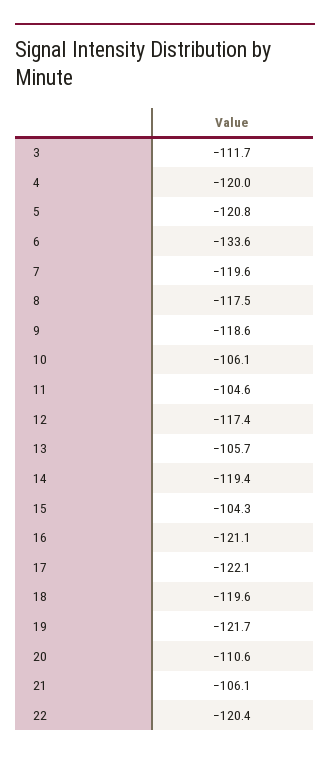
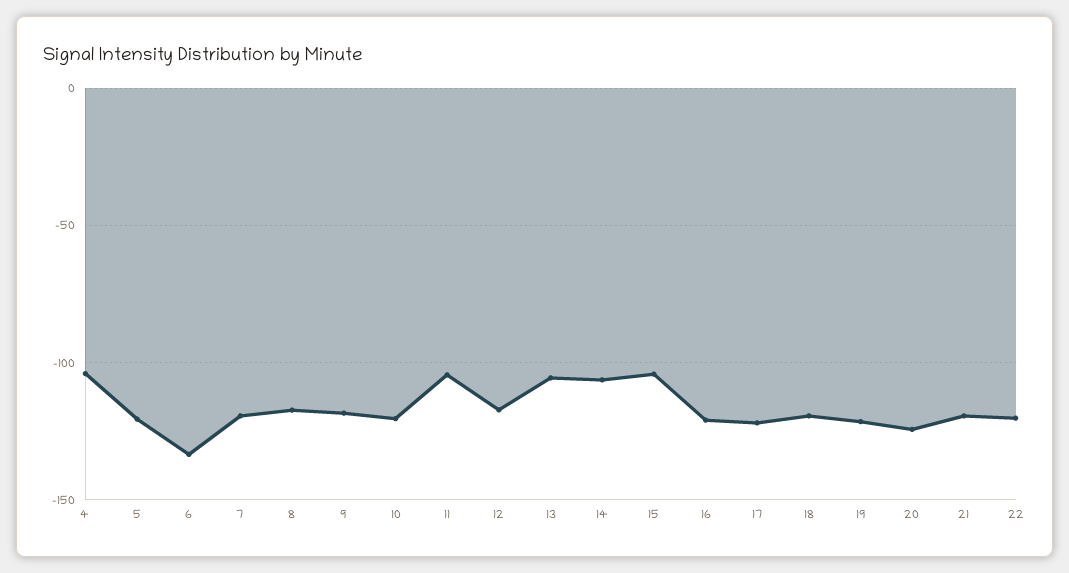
  {
-   "3": -111.7,
-   "4": -120,
+   "4": -105,
    "5": -120.8,
    "6": -133.6,
    "7": -119.6,
    "8": -117.5,
    "9": -118.6,
-   "10": -106.1,
+   "10": -120,
    "11": -104.6,
    "12": -117.4,
    "13": -105.7,
-   "14": -119.4,
+   "14": -105,
    "15": -104.3,
    "16": -121.1,
    "17": -122.1,
    "18": -119.6,
    "19": -121.7,
-   "20": -110.6,
+   "20": -125,
-   "21": -106.1,
+   "21": -120,
    "22": -120.4
  }

